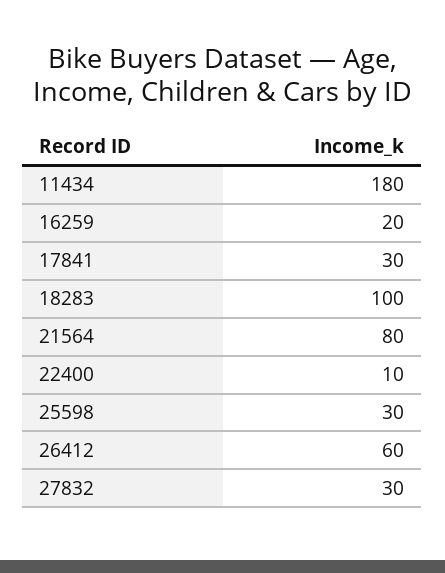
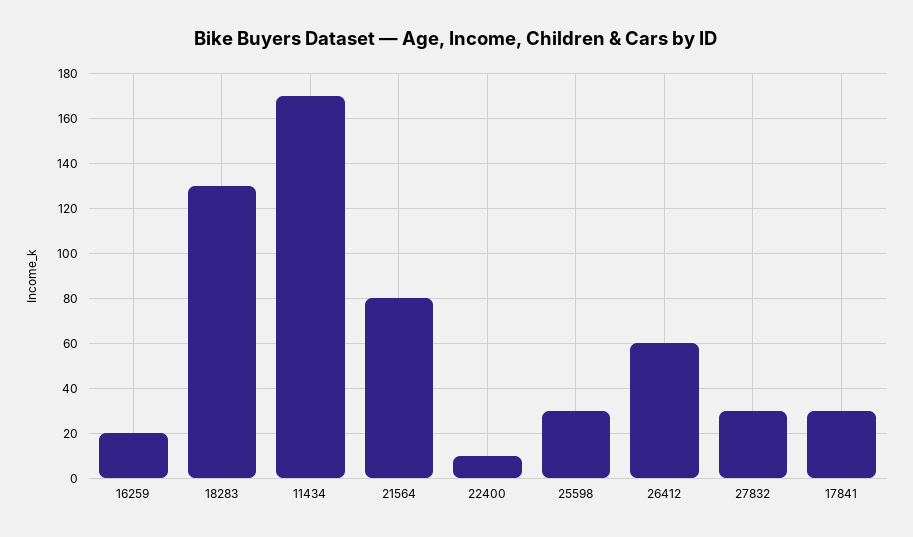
  {
-   "11434": 180,
+   "11434": 170,
    "16259": 20,
    "17841": 30,
-   "18283": 100,
+   "18283": 130,
    "21564": 80,
    "22400": 10,
    "25598": 30,
    "26412": 60,
    "27832": 30
  }

